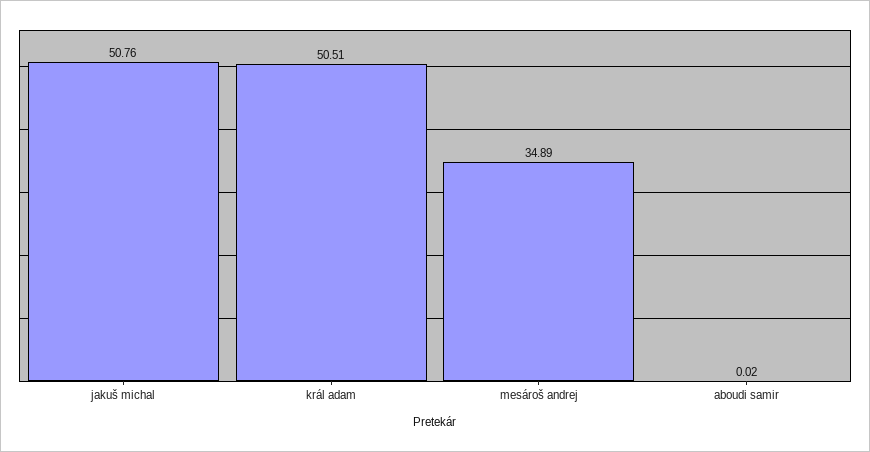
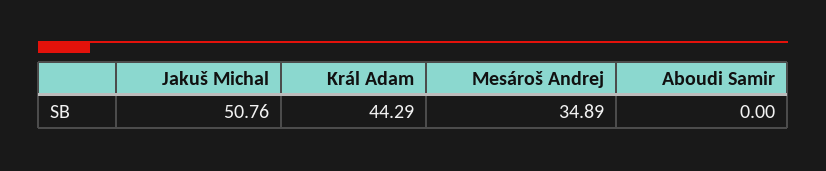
  {
    "jakuš michal": 50.76,
-   "král adam": 50.51,
+   "král adam": 44.29,
    "mesároš andrej": 34.89,
-   "aboudi samir": 0.02
+   "aboudi samir": 0
  }

